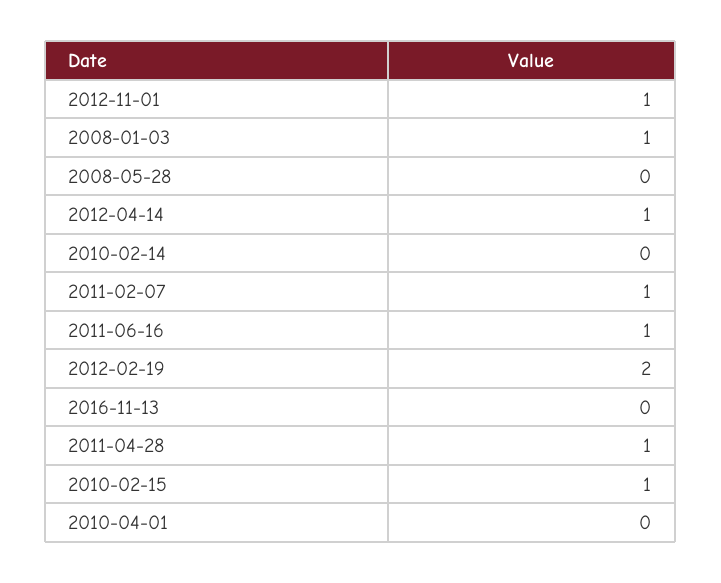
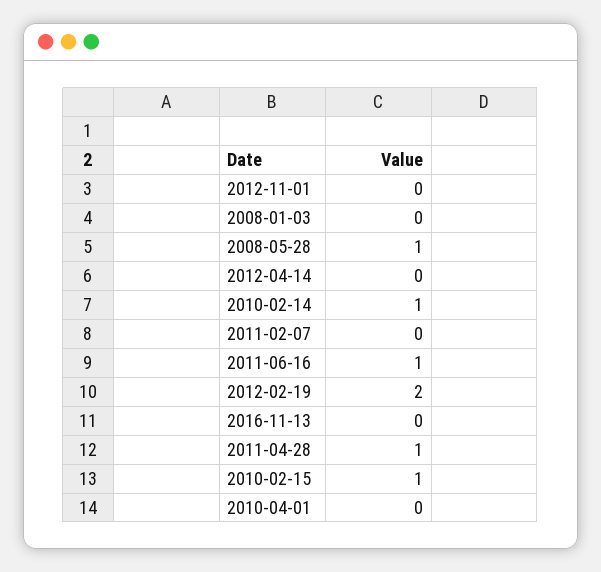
  {
-   "2012-11-01": 1,
+   "2012-11-01": 0,
-   "2008-01-03": 1,
+   "2008-01-03": 0,
-   "2008-05-28": 0,
+   "2008-05-28": 1,
-   "2012-04-14": 1,
+   "2012-04-14": 0,
-   "2010-02-14": 0,
+   "2010-02-14": 1,
-   "2011-02-07": 1,
+   "2011-02-07": 0,
    "2011-06-16": 1,
    "2012-02-19": 2,
    "2016-11-13": 0,
    "2011-04-28": 1,
    "2010-02-15": 1,
    "2010-04-01": 0
  }

